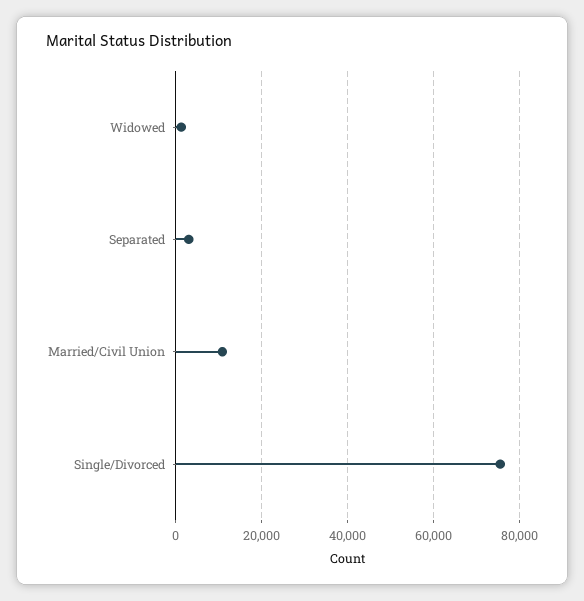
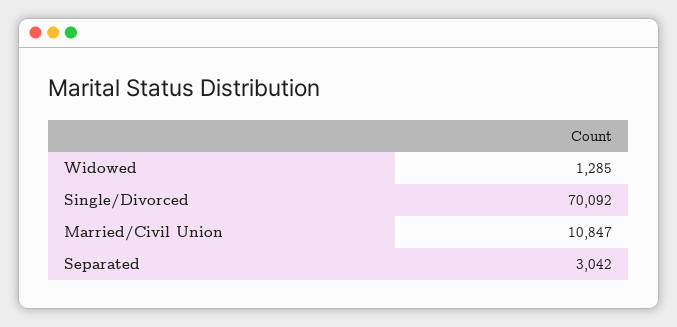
  {
    "Widowed": 1285,
    "Separated": 3042,
    "Married/Civil Union": 10847,
-   "Single/Divorced": 76000
+   "Single/Divorced": 70092
  }

